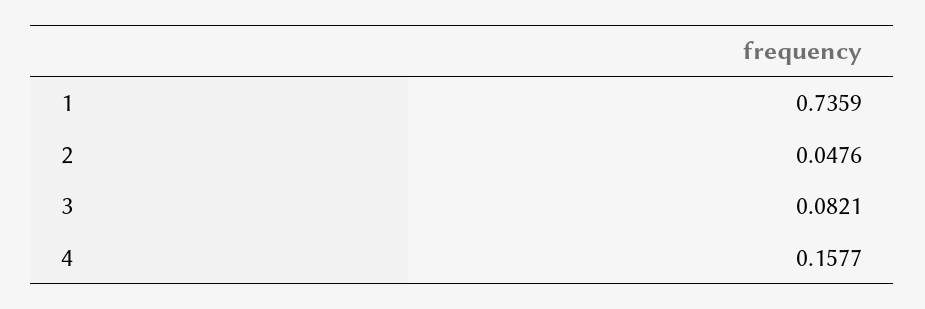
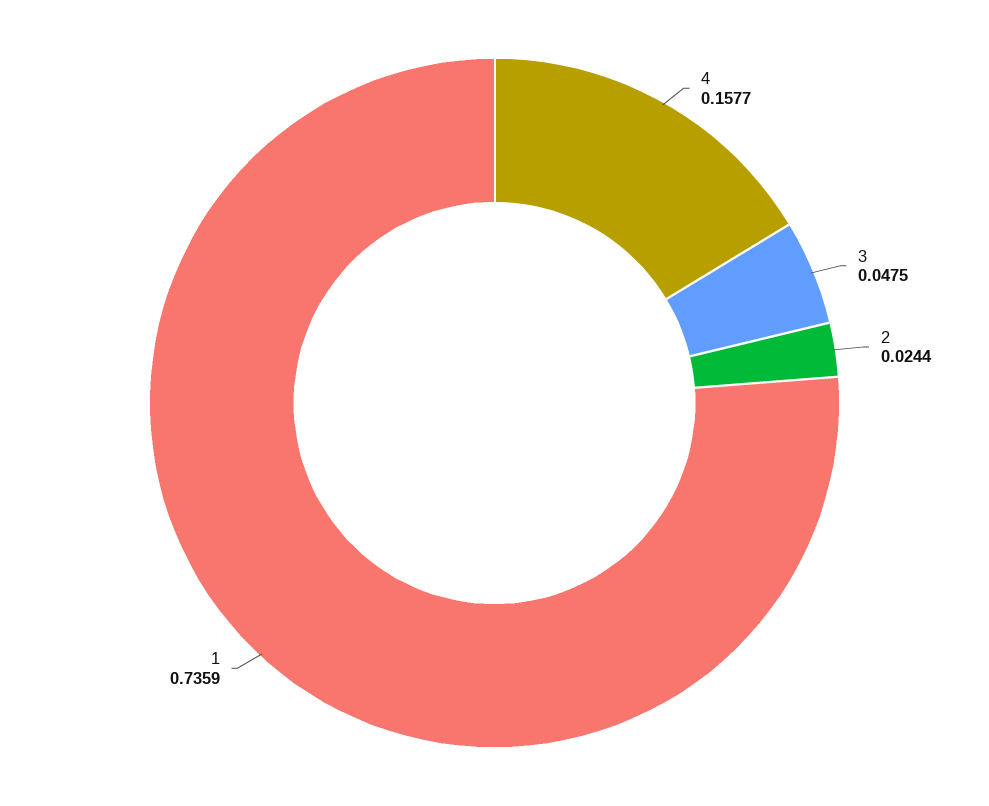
  {
    "1": 0.7359,
-   "2": 0.0476,
+   "2": 0.0244,
-   "3": 0.0821,
+   "3": 0.0475,
    "4": 0.1577
  }

